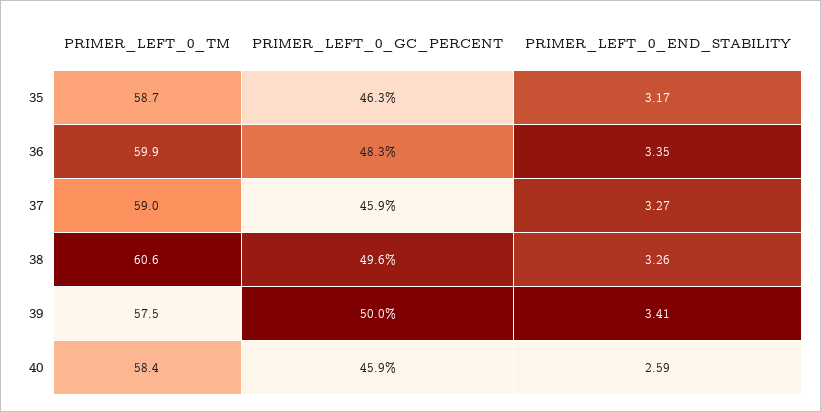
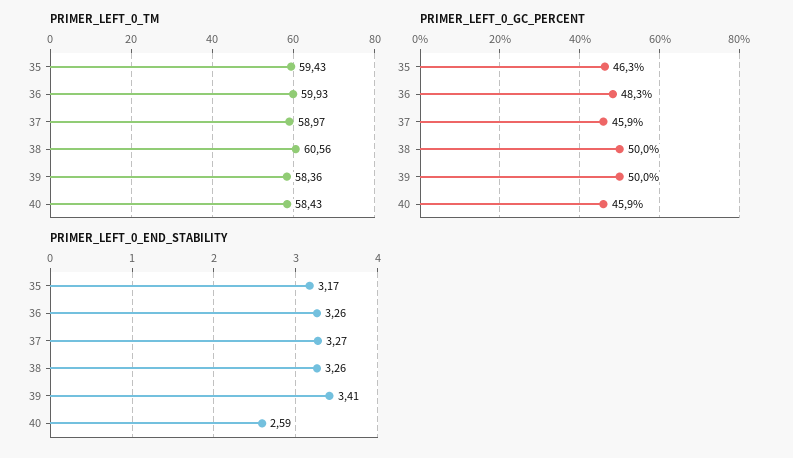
  {
    "PRIMER_LEFT_0_TM": {
-     "35": 58.7,
+     "35": 59.43,
      "36": 59.93,
      "37": 58.97,
      "38": 60.56,
-     "39": 57.5,
+     "39": 58.36,
      "40": 58.43
    },
    "PRIMER_LEFT_0_GC_PERCENT": {
      "35": 46.3,
      "36": 48.3,
      "37": 45.9,
-     "38": 49.6,
+     "38": 50,
      "39": 50,
      "40": 45.9
    },
    "PRIMER_LEFT_0_END_STABILITY": {
      "35": 3.17,
-     "36": 3.35,
+     "36": 3.26,
      "37": 3.27,
      "38": 3.26,
      "39": 3.41,
      "40": 2.59
    }
  }

